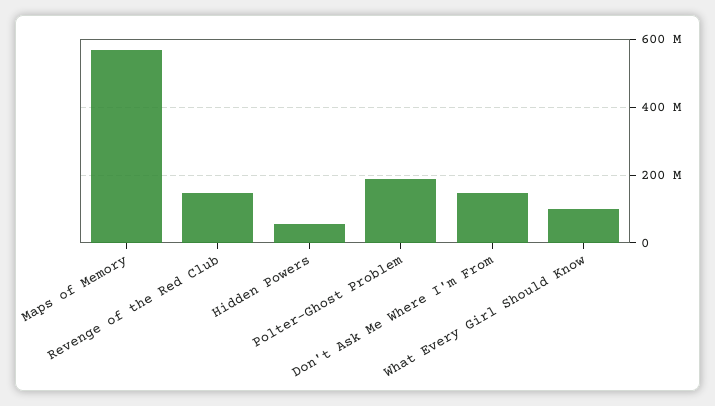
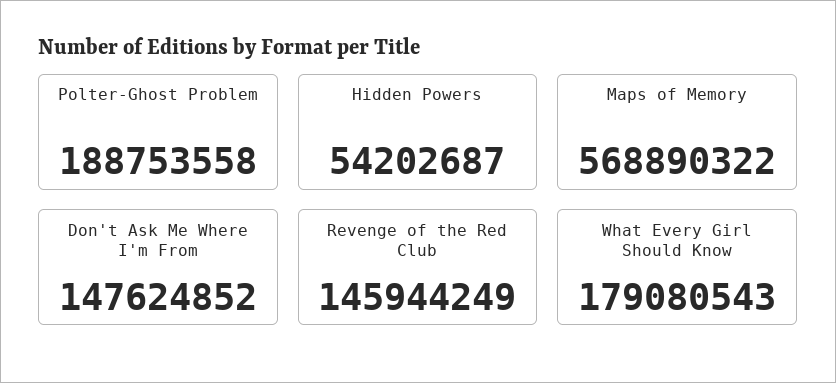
  {
    "Maps of Memory": 568890322,
    "Revenge of the Red Club": 145944249,
    "Hidden Powers": 54202687,
    "Polter-Ghost Problem": 188753558,
    "Don't Ask Me Where I'm From": 147624852,
-   "What Every Girl Should Know": 100000000
+   "What Every Girl Should Know": 179080543
  }

